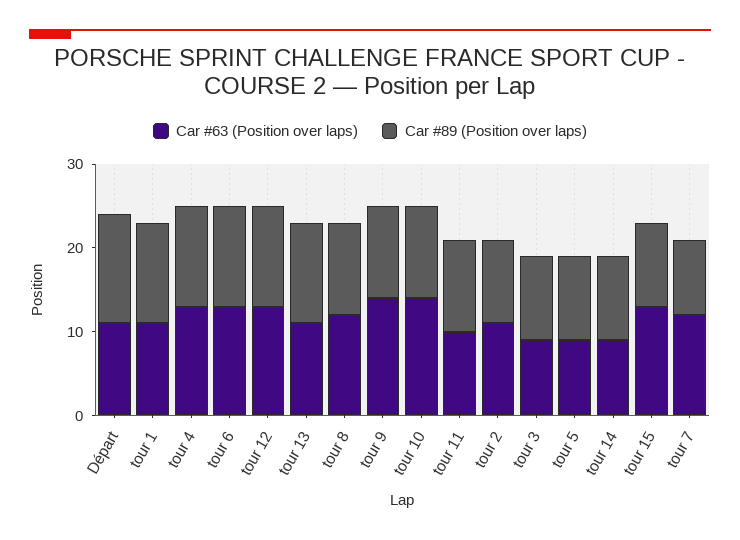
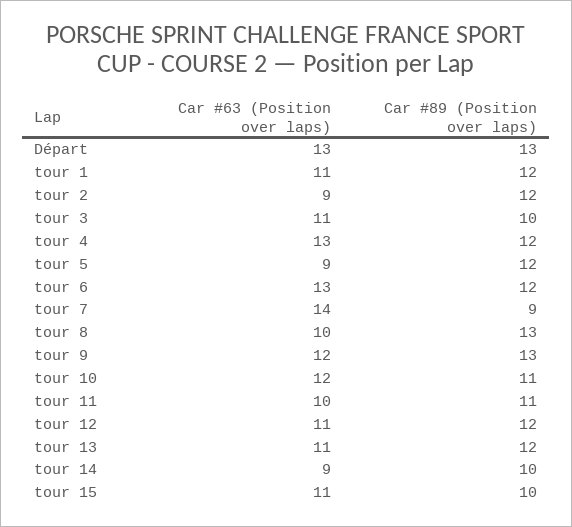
  {
    "Car #63 (Position over laps)": {
-     "Départ": 11,
+     "Départ": 13,
      "tour 1": 11,
      "tour 4": 13,
      "tour 6": 13,
-     "tour 12": 13,
+     "tour 12": 11,
      "tour 13": 11,
-     "tour 8": 12,
+     "tour 8": 10,
-     "tour 9": 14,
+     "tour 9": 12,
-     "tour 10": 14,
+     "tour 10": 12,
      "tour 11": 10,
-     "tour 2": 11,
+     "tour 2": 9,
-     "tour 3": 9,
+     "tour 3": 11,
      "tour 5": 9,
      "tour 14": 9,
-     "tour 15": 13,
+     "tour 15": 11,
-     "tour 7": 12
+     "tour 7": 14
    },
    "Car #89 (Position over laps)": {
      "Départ": 13,
      "tour 1": 12,
      "tour 4": 12,
      "tour 6": 12,
      "tour 12": 12,
      "tour 13": 12,
-     "tour 8": 11,
+     "tour 8": 13,
-     "tour 9": 11,
+     "tour 9": 13,
      "tour 10": 11,
      "tour 11": 11,
-     "tour 2": 10,
+     "tour 2": 12,
      "tour 3": 10,
-     "tour 5": 10,
+     "tour 5": 12,
      "tour 14": 10,
      "tour 15": 10,
      "tour 7": 9
    }
  }

